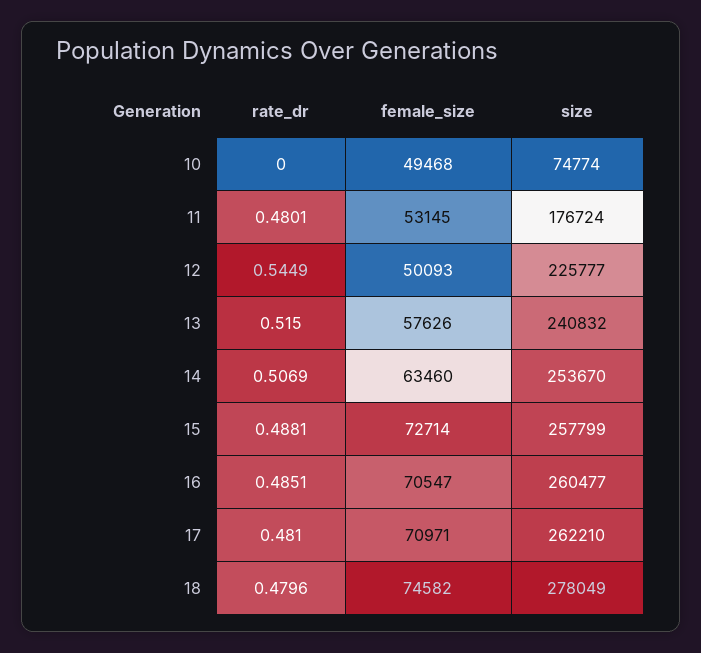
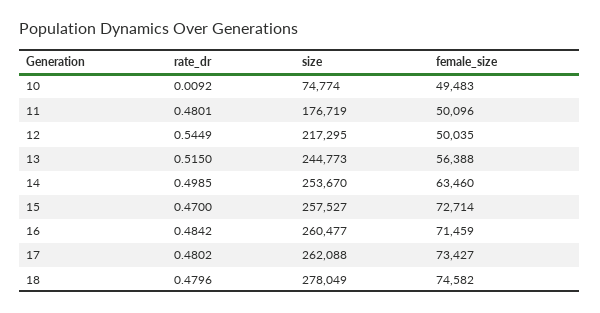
  {
    "rate_dr": {
-     "10": 0,
+     "10": 0.0092,
      "11": 0.4801,
      "12": 0.5449,
      "13": 0.515,
-     "14": 0.5069,
+     "14": 0.4985,
-     "15": 0.4881,
+     "15": 0.47,
-     "16": 0.4851,
+     "16": 0.4842,
-     "17": 0.481,
+     "17": 0.4802,
      "18": 0.4796
    },
    "female_size": {
-     "10": 49468,
+     "10": 49483,
-     "11": 53145,
+     "11": 50096,
-     "12": 50093,
+     "12": 50035,
-     "13": 57626,
+     "13": 56388,
      "14": 63460,
      "15": 72714,
-     "16": 70547,
+     "16": 71459,
-     "17": 70971,
+     "17": 73427,
      "18": 74582
    },
    "size": {
      "10": 74774,
-     "11": 176724,
+     "11": 176719,
-     "12": 225777,
+     "12": 217295,
-     "13": 240832,
+     "13": 244773,
      "14": 253670,
-     "15": 257799,
+     "15": 257527,
      "16": 260477,
-     "17": 262210,
+     "17": 262088,
      "18": 278049
    }
  }

